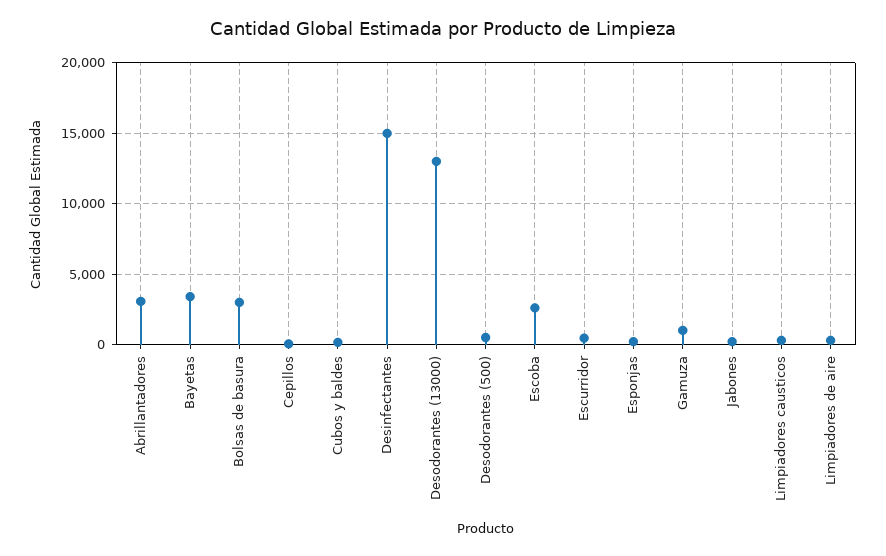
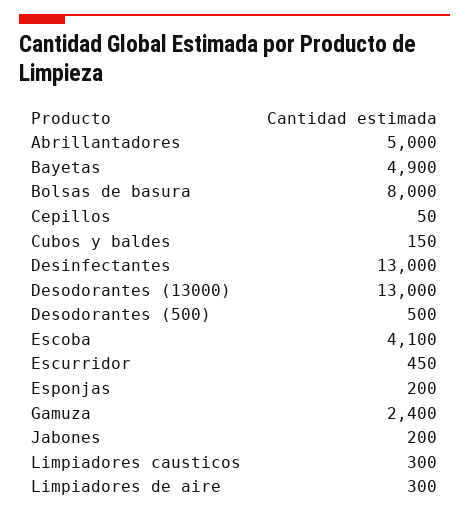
  {
-   "Abrillantadores": 3000,
+   "Abrillantadores": 5000,
-   "Bayetas": 3500,
+   "Bayetas": 4900,
-   "Bolsas de basura": 3000,
+   "Bolsas de basura": 8000,
    "Cepillos": 50,
    "Cubos y baldes": 150,
-   "Desinfectantes": 15000,
+   "Desinfectantes": 13000,
    "Desodorantes (13000)": 13000,
    "Desodorantes (500)": 500,
-   "Escoba": 2500,
+   "Escoba": 4100,
    "Escurridor": 450,
    "Esponjas": 200,
-   "Gamuza": 1000,
+   "Gamuza": 2400,
    "Jabones": 200,
    "Limpiadores causticos": 300,
    "Limpiadores de aire": 300
  }

